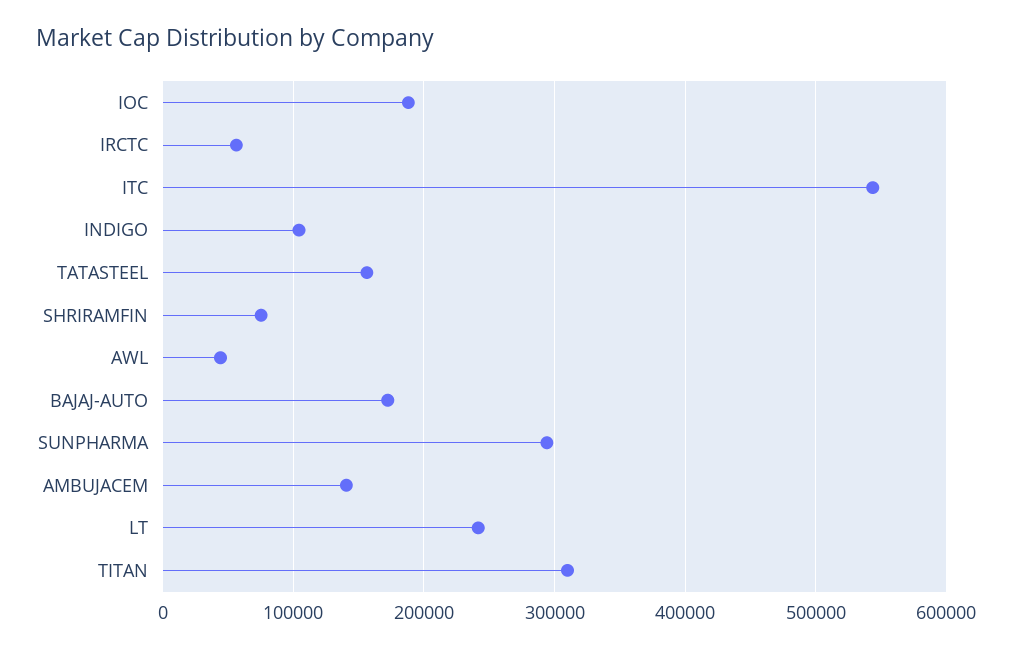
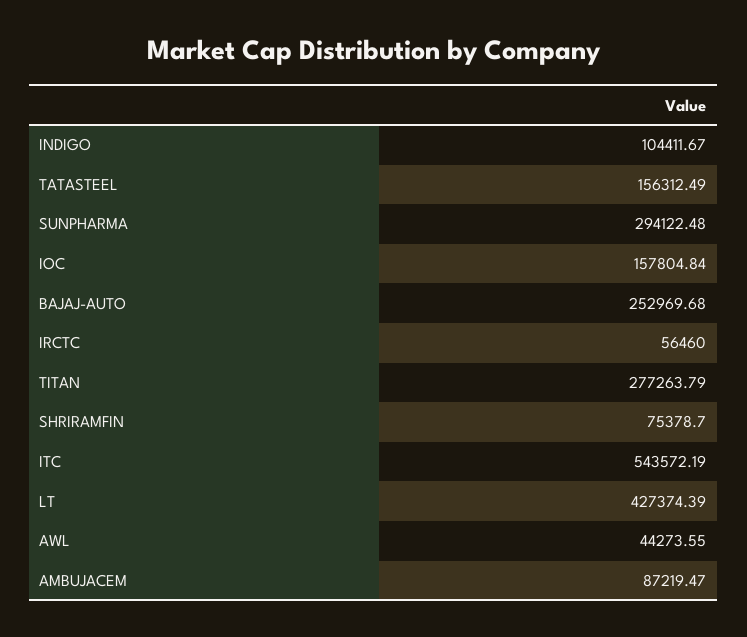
  {
-   "IOC": 190000,
+   "IOC": 157804.84,
    "IRCTC": 56460,
    "ITC": 543572.19,
    "INDIGO": 104411.67,
    "TATASTEEL": 156312.49,
    "SHRIRAMFIN": 75378.7,
    "AWL": 44273.55,
-   "BAJAJ-AUTO": 170000,
+   "BAJAJ-AUTO": 252969.68,
    "SUNPHARMA": 294122.48,
-   "AMBUJACEM": 140000,
+   "AMBUJACEM": 87219.47,
-   "LT": 240000,
+   "LT": 427374.39,
-   "TITAN": 310000
+   "TITAN": 277263.79
  }

